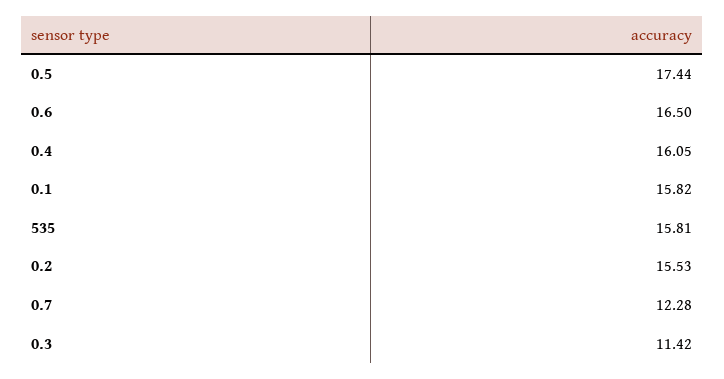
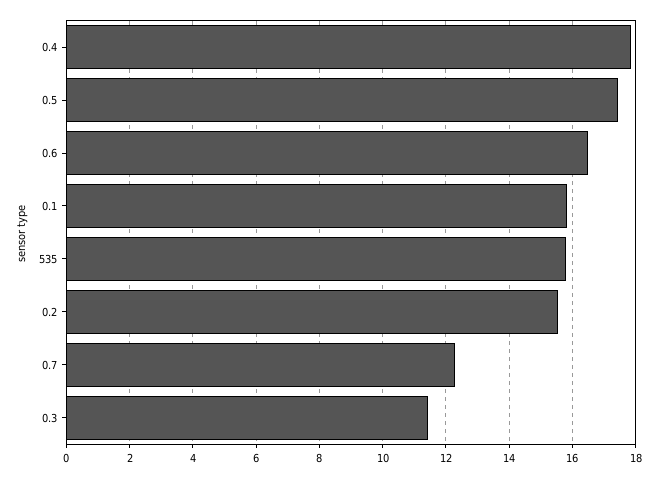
  {
    "0.5": 17.44,
    "0.6": 16.5,
-   "0.4": 16.05,
+   "0.4": 17.8,
    "0.1": 15.82,
    "535": 15.81,
    "0.2": 15.53,
    "0.7": 12.28,
    "0.3": 11.42
  }

